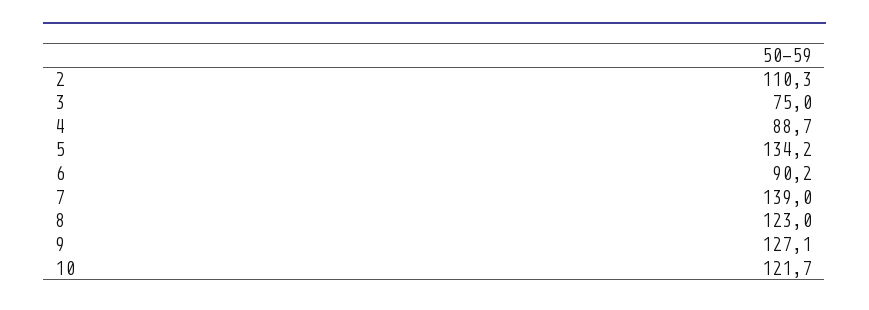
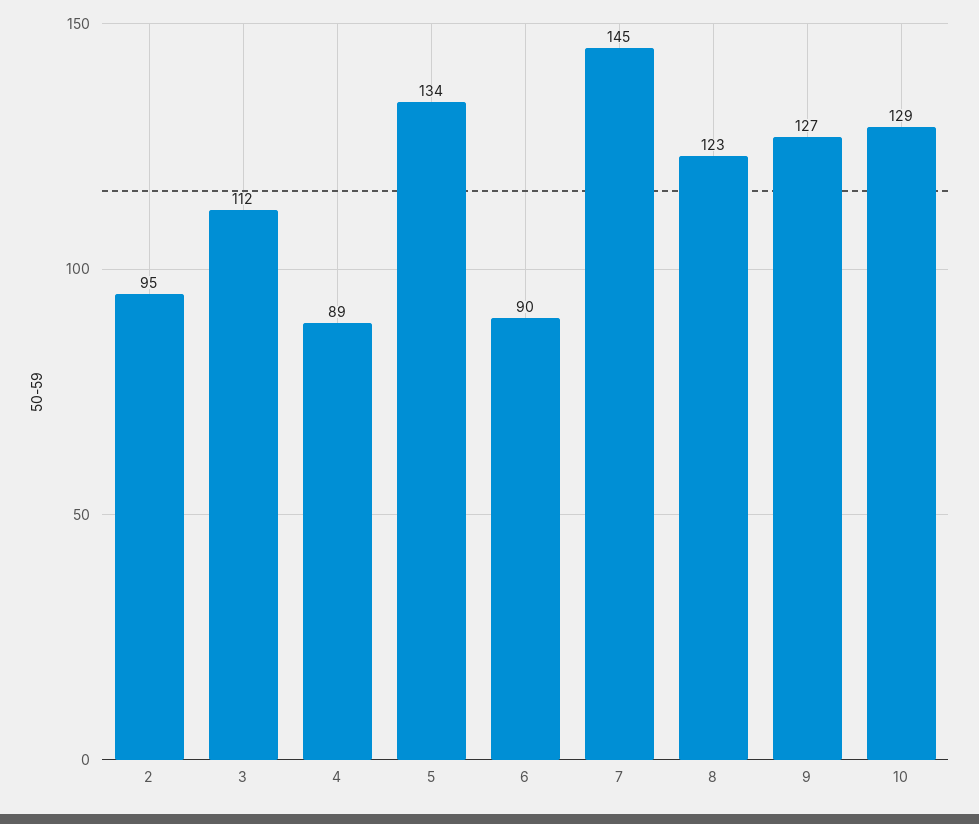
  {
-   "2": 110.3,
+   "2": 95,
-   "3": 75,
+   "3": 112,
    "4": 88.7,
    "5": 134.2,
    "6": 90.2,
-   "7": 139,
+   "7": 145,
    "8": 123,
    "9": 127.1,
-   "10": 121.7
+   "10": 129
  }

